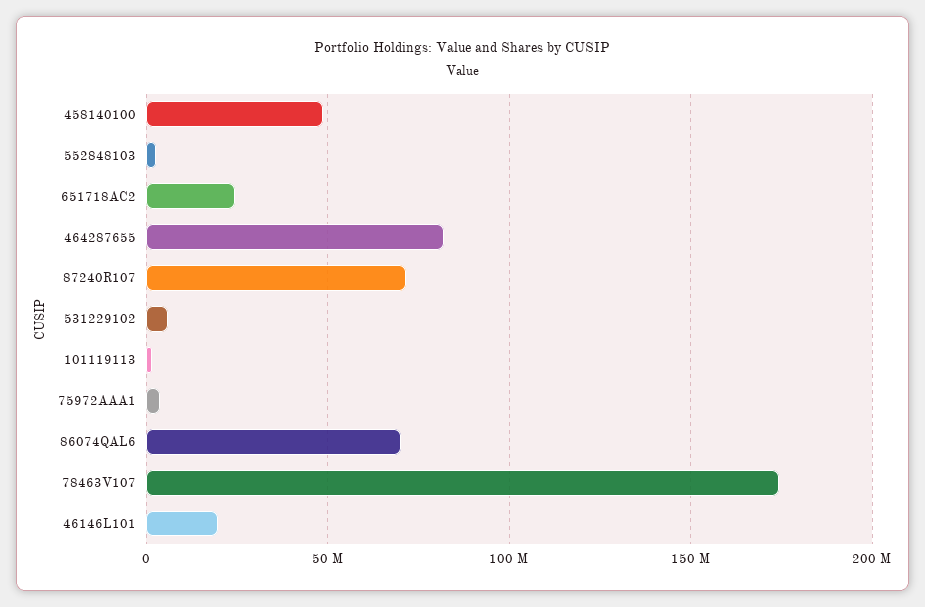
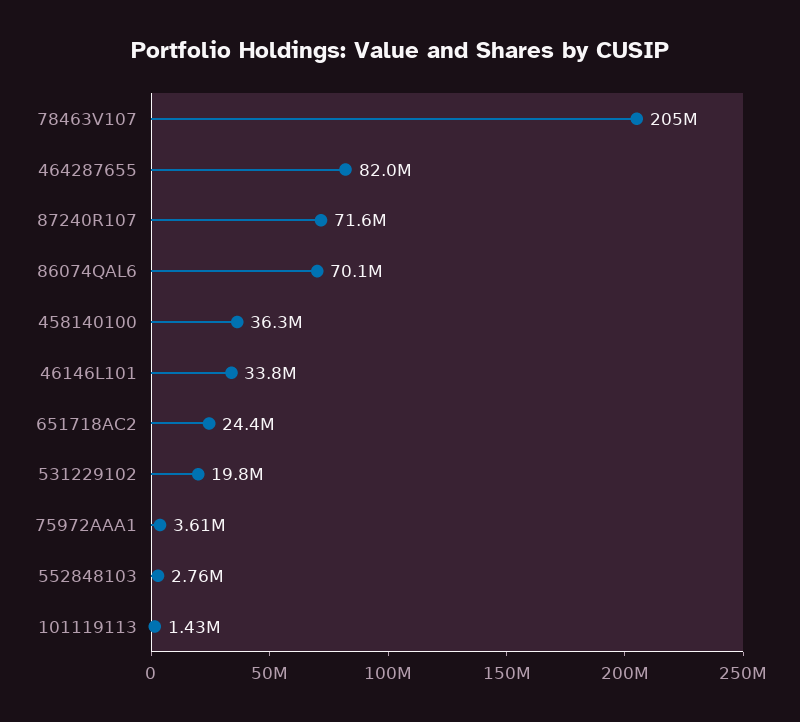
  {
-   "458140100": 50000000,
+   "458140100": 36300000,
    "552848103": 2760000,
    "651718AC2": 24400000,
    "464287655": 82000000,
    "87240R107": 71600000,
-   "531229102": 5000000,
+   "531229102": 19800000,
    "101119113": 1430000,
    "75972AAA1": 3610000,
    "86074QAL6": 70100000,
-   "78463V107": 175000000,
+   "78463V107": 205000000,
-   "46146L101": 20000000
+   "46146L101": 33800000
  }

